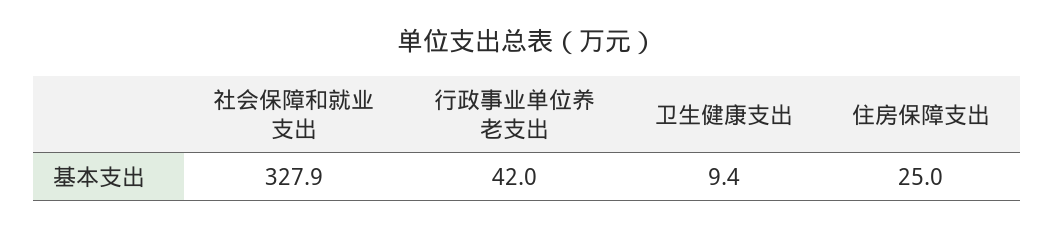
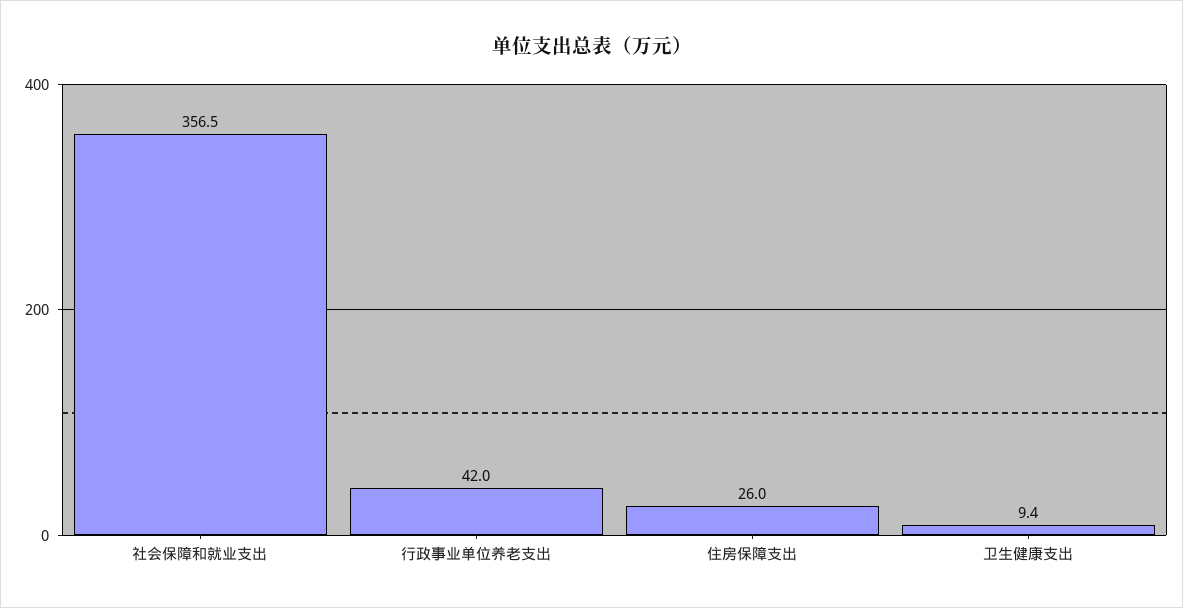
  {
-   "社会保障和就业支出": 327.9,
+   "社会保障和就业支出": 356.5,
    "行政事业单位养老支出": 42,
    "卫生健康支出": 9.4,
-   "住房保障支出": 25
+   "住房保障支出": 26
  }

